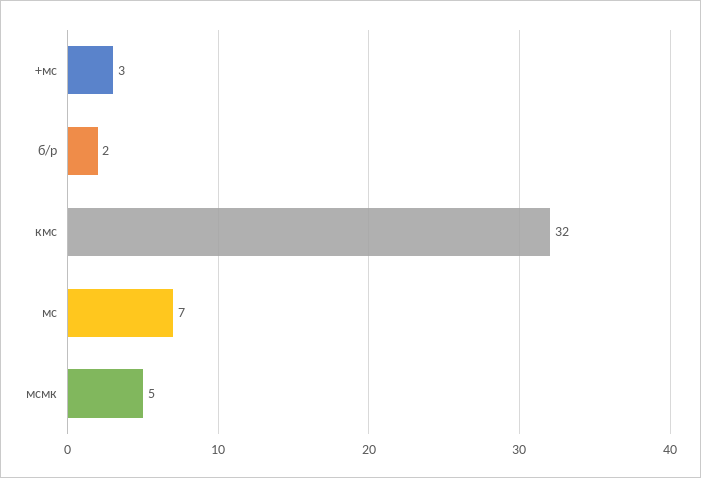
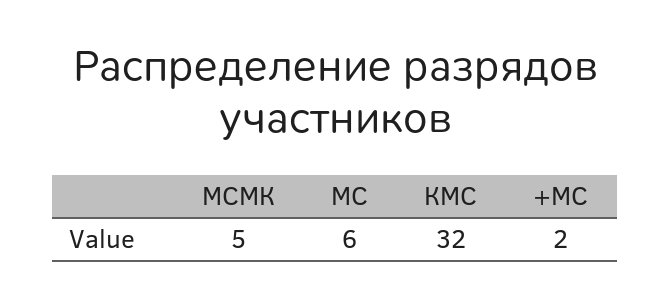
  {
-   "+мс": 3,
+   "+мс": 2,
-   "б/р": 2,
    "кмс": 32,
-   "мс": 7,
+   "мс": 6,
    "мсмк": 5
  }

